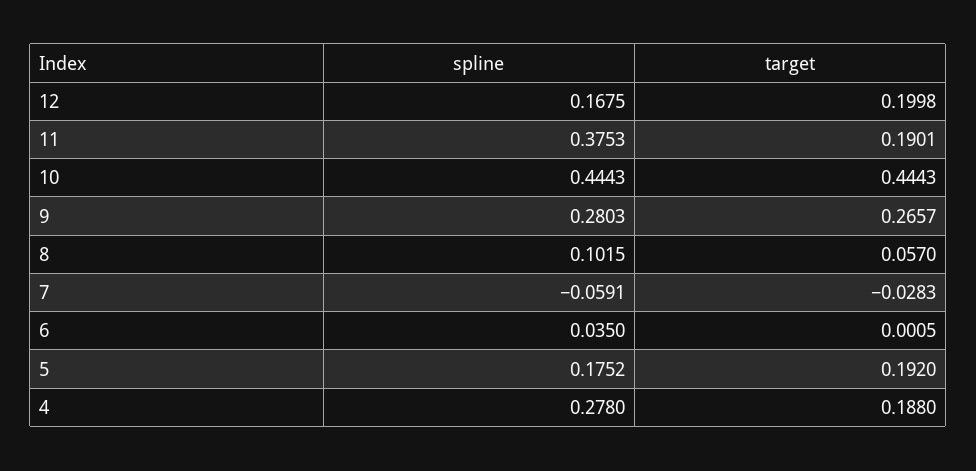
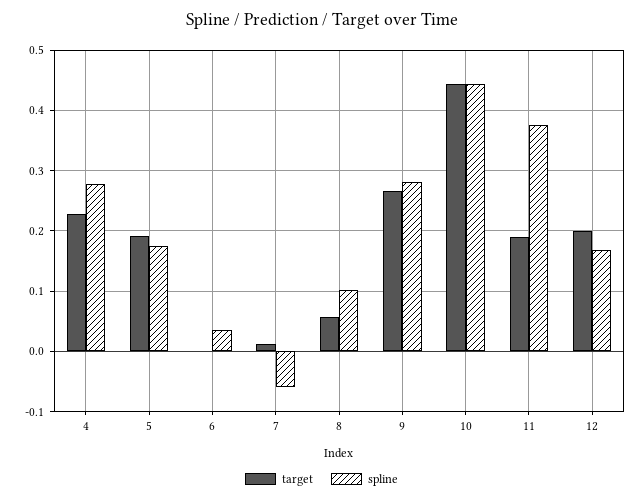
  {
    "spline": {
      "12": 0.1675,
      "11": 0.3753,
      "10": 0.4443,
      "9": 0.2803,
      "8": 0.1015,
      "7": -0.0591,
      "6": 0.035,
      "5": 0.1752,
      "4": 0.278
    },
    "target": {
      "12": 0.1998,
      "11": 0.1901,
      "10": 0.4443,
      "9": 0.2657,
      "8": 0.057,
-     "7": -0.0283,
+     "7": 0.01,
      "6": 0.0005,
      "5": 0.192,
-     "4": 0.188
+     "4": 0.23
    }
  }

